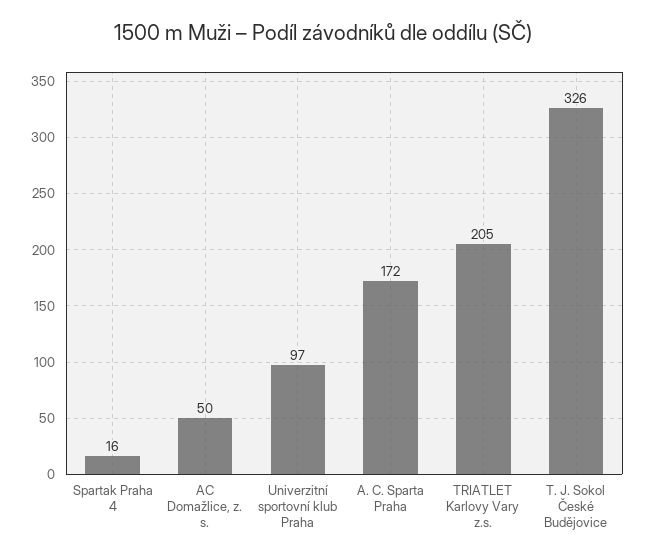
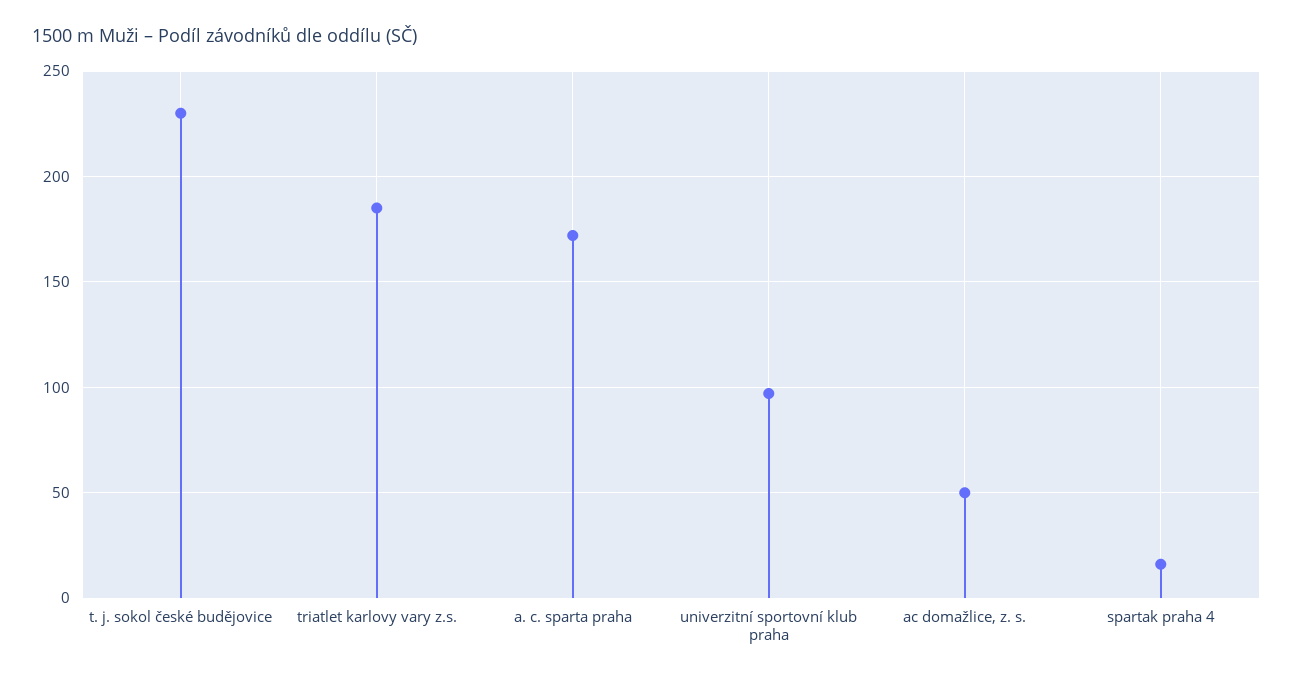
  {
    "Spartak Praha 4": 16,
    "AC Domažlice, z. s.": 50,
    "Univerzitní sportovní klub Praha": 97,
    "A. C. Sparta Praha": 172,
-   "TRIATLET Karlovy Vary z.s.": 205,
+   "TRIATLET Karlovy Vary z.s.": 185,
-   "T. J. Sokol České Budějovice": 326
+   "T. J. Sokol České Budějovice": 230
  }

